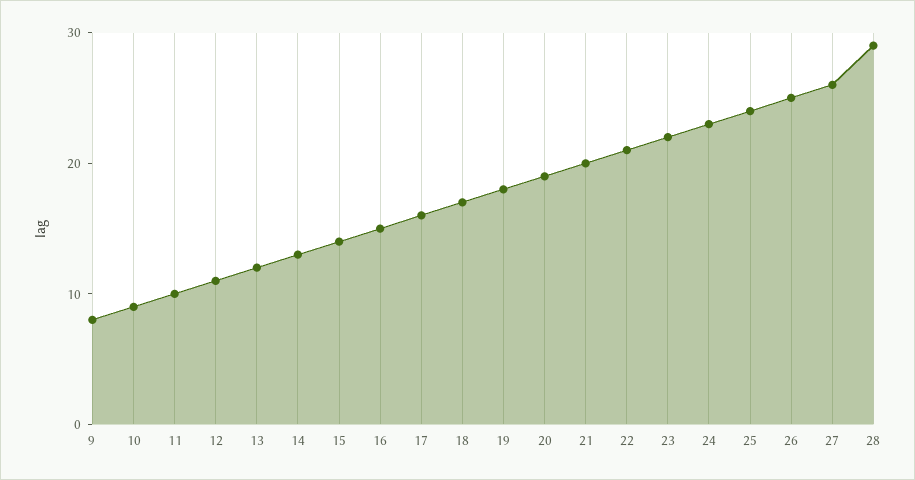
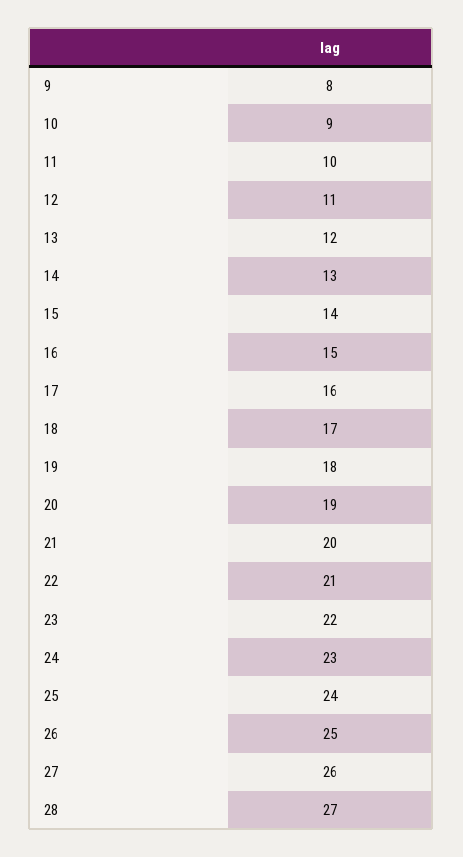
  {
    "9": 8,
    "10": 9,
    "11": 10,
    "12": 11,
    "13": 12,
    "14": 13,
    "15": 14,
    "16": 15,
    "17": 16,
    "18": 17,
    "19": 18,
    "20": 19,
    "21": 20,
    "22": 21,
    "23": 22,
    "24": 23,
    "25": 24,
    "26": 25,
    "27": 26,
-   "28": 29
+   "28": 27
  }

